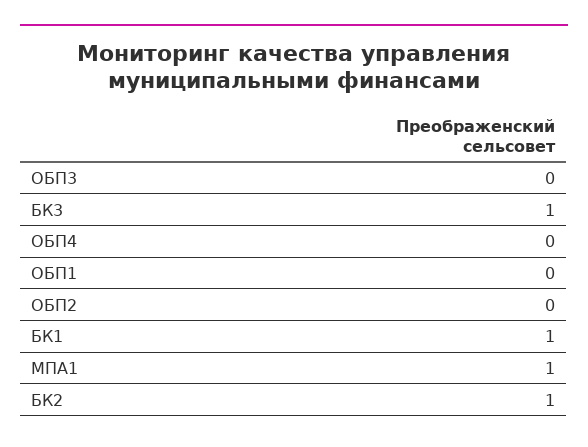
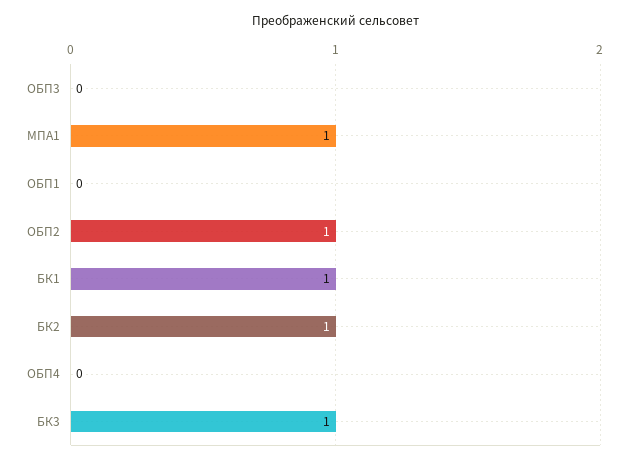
  {
    "ОБП3": 0,
    "БК3": 1,
    "ОБП4": 0,
    "ОБП1": 0,
-   "ОБП2": 0,
+   "ОБП2": 1,
    "БК1": 1,
    "МПА1": 1,
    "БК2": 1
  }

